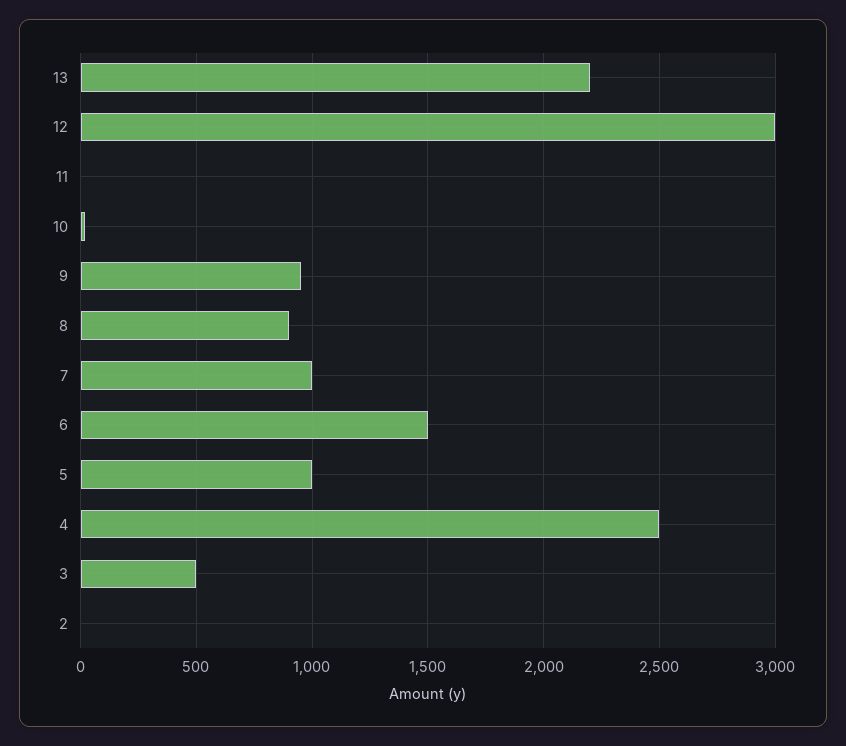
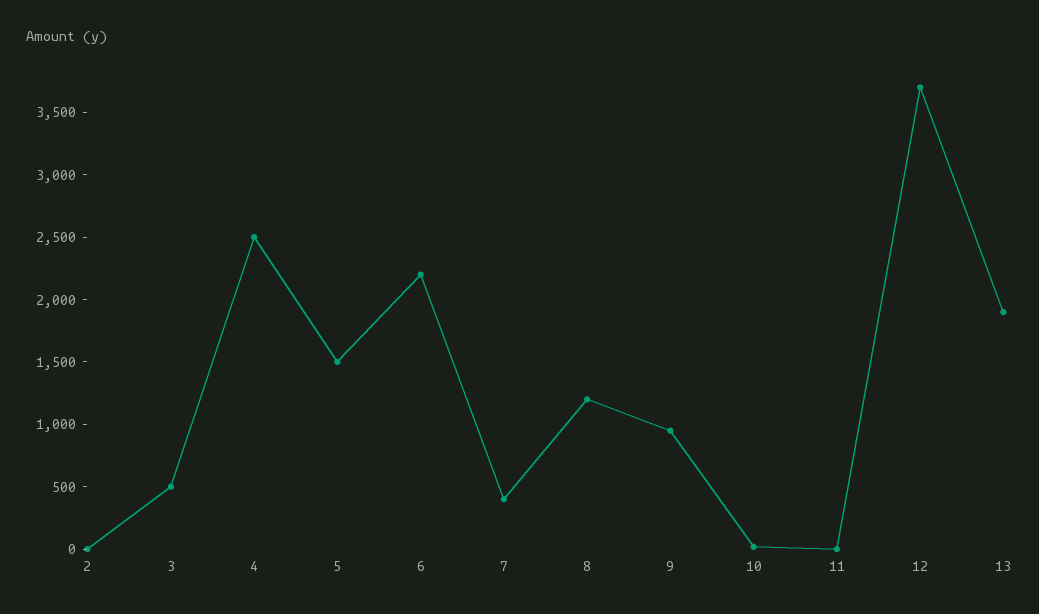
  {
-   "13": 2200,
+   "13": 1900,
-   "12": 3000,
+   "12": 3700,
    "11": 0,
    "10": 0,
    "9": 950,
-   "8": 900,
+   "8": 1200,
-   "7": 1000,
+   "7": 400,
-   "6": 1500,
+   "6": 2200,
-   "5": 1000,
+   "5": 1500,
    "4": 2500,
    "3": 500,
    "2": 0
  }

